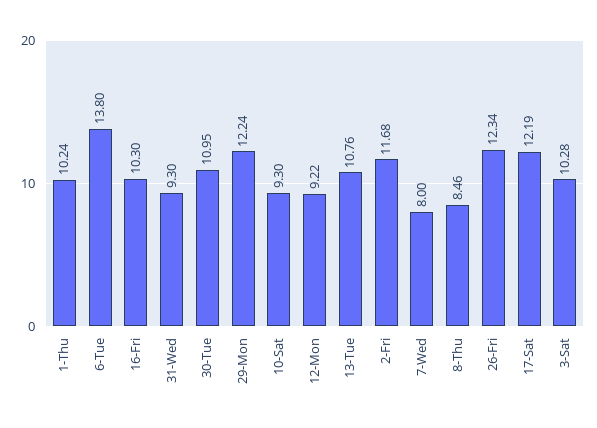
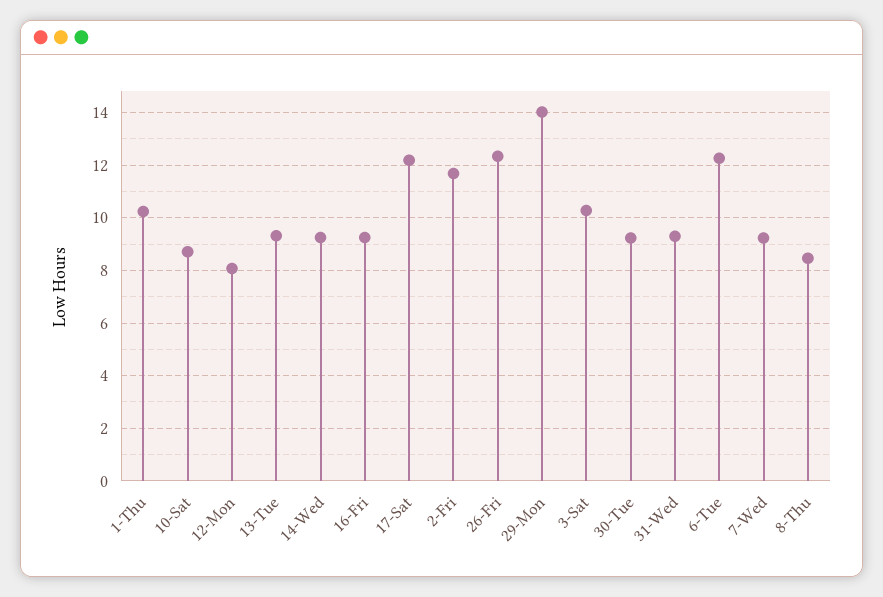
  {
    "1-Thu": 10.24,
-   "6-Tue": 13.8,
+   "6-Tue": 12.25,
-   "16-Fri": 10.3,
+   "16-Fri": 9.25,
    "31-Wed": 9.3,
-   "30-Tue": 10.95,
+   "30-Tue": 9.25,
-   "29-Mon": 12.24,
+   "29-Mon": 14,
-   "10-Sat": 9.3,
+   "10-Sat": 8.75,
-   "12-Mon": 9.22,
+   "12-Mon": 8,
-   "13-Tue": 10.76,
+   "13-Tue": 9.25,
    "2-Fri": 11.68,
-   "7-Wed": 8,
+   "7-Wed": 9.25,
    "8-Thu": 8.46,
    "26-Fri": 12.34,
    "17-Sat": 12.19,
-   "3-Sat": 10.28
+   "3-Sat": 10.28,
+   "14-Wed": 9.25
  }

